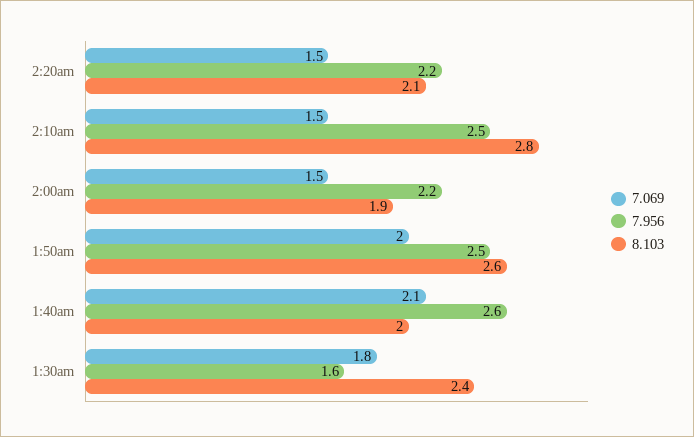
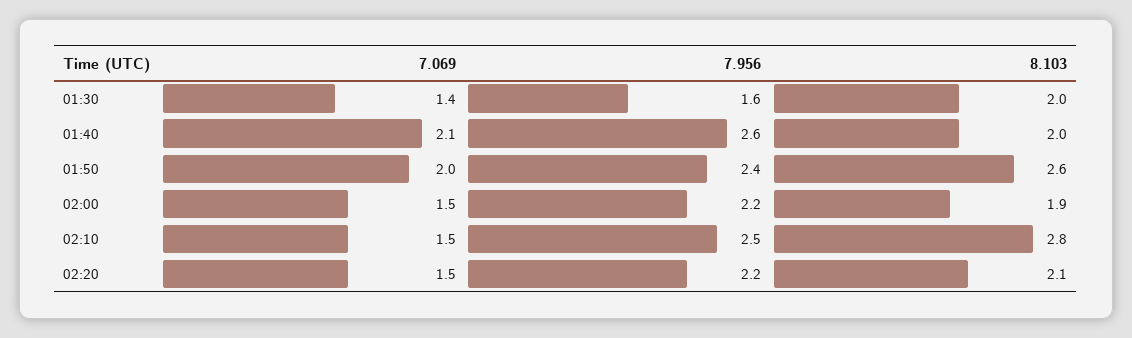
  {
    "7.069": {
      "2:20am": 1.5,
      "2:10am": 1.5,
      "2:00am": 1.5,
      "1:50am": 2,
      "1:40am": 2.1,
-     "1:30am": 1.8
+     "1:30am": 1.4
    },
    "7.956": {
      "2:20am": 2.2,
      "2:10am": 2.5,
      "2:00am": 2.2,
-     "1:50am": 2.5,
+     "1:50am": 2.4,
      "1:40am": 2.6,
      "1:30am": 1.6
    },
    "8.103": {
      "2:20am": 2.1,
      "2:10am": 2.8,
      "2:00am": 1.9,
      "1:50am": 2.6,
      "1:40am": 2,
-     "1:30am": 2.4
+     "1:30am": 2
    }
  }

